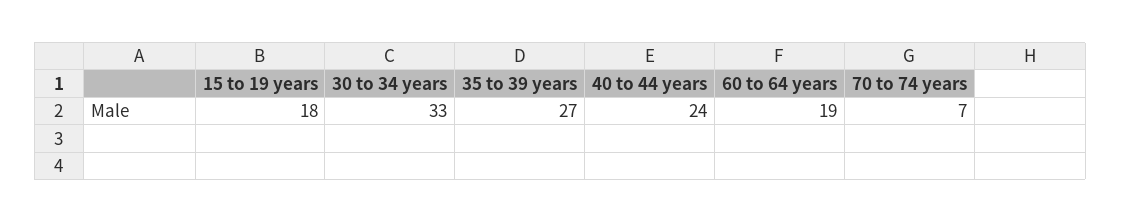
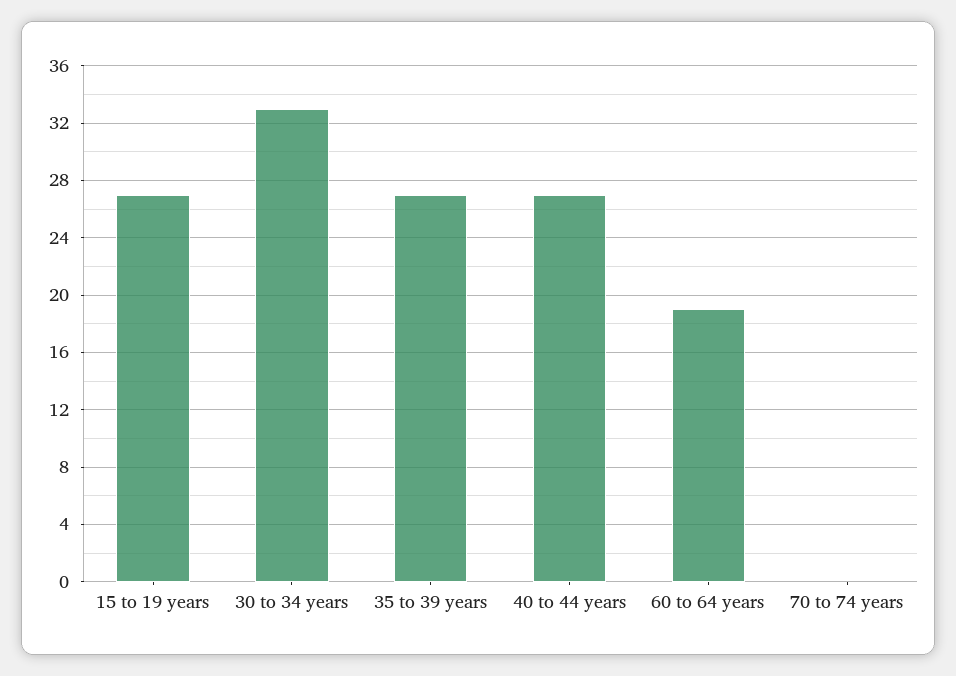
  {
-   "15 to 19 years": 18,
+   "15 to 19 years": 27,
    "30 to 34 years": 33,
    "35 to 39 years": 27,
-   "40 to 44 years": 24,
+   "40 to 44 years": 27,
    "60 to 64 years": 19,
-   "70 to 74 years": 7
+   "70 to 74 years": 0
  }

